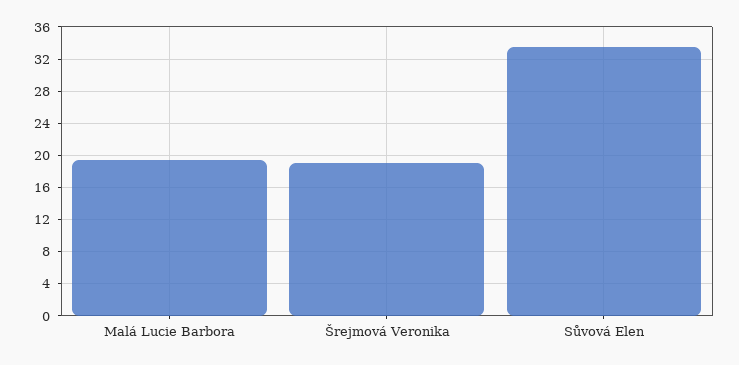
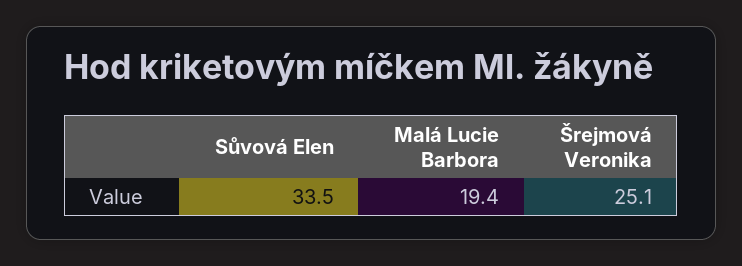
  {
    "Malá Lucie Barbora": 19.4,
-   "Šrejmová Veronika": 19,
+   "Šrejmová Veronika": 25.1,
    "Sůvová Elen": 33.5
  }

